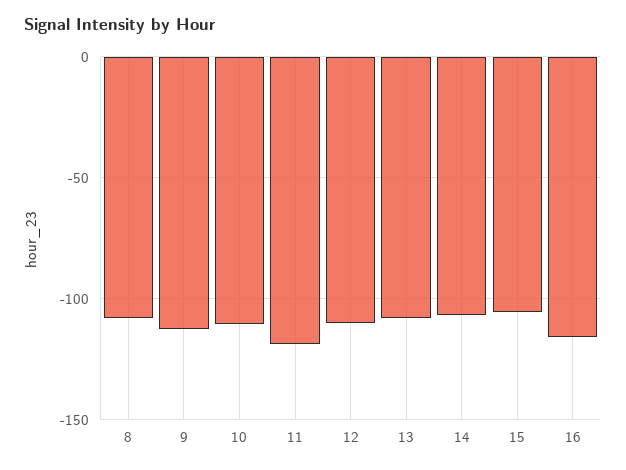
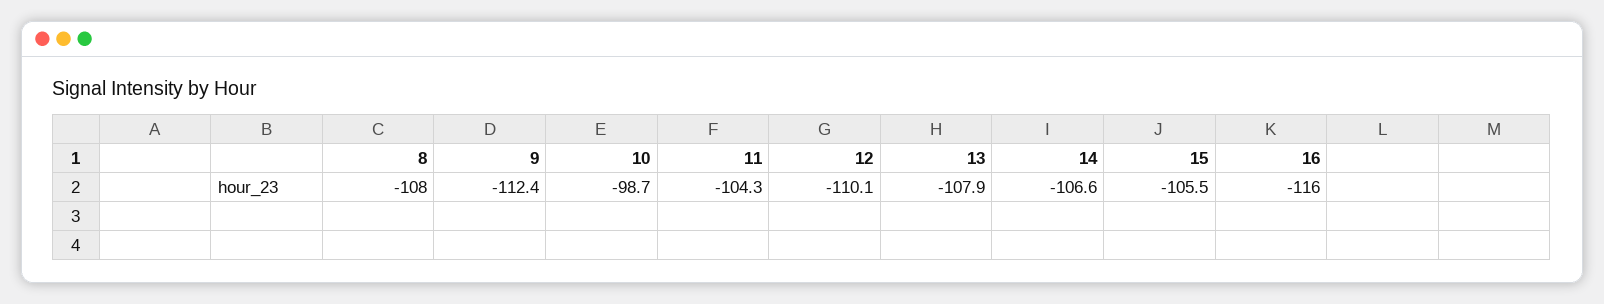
  {
    "8": -108,
    "9": -112.4,
-   "10": -110,
+   "10": -98.7,
-   "11": -120,
+   "11": -104.3,
    "12": -110.1,
    "13": -107.9,
    "14": -106.6,
    "15": -105.5,
    "16": -116
  }

